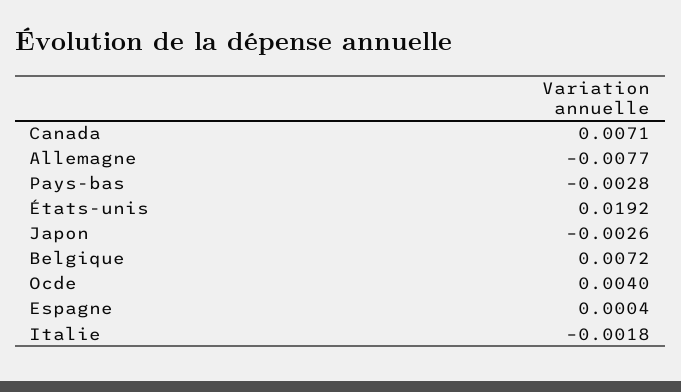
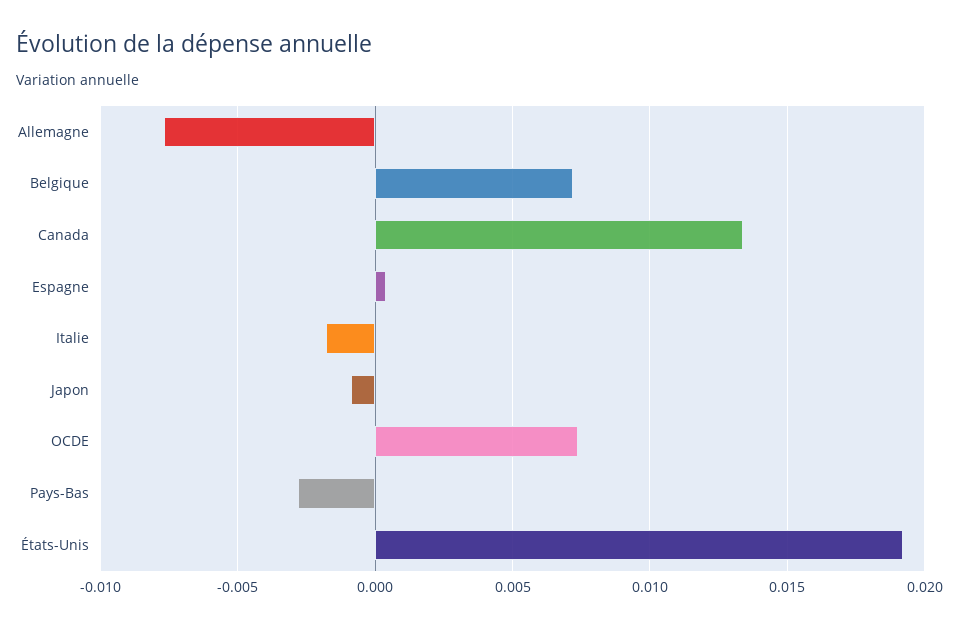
  {
-   "Canada": 0.0071,
+   "Canada": 0.0135,
    "Allemagne": -0.0077,
    "Pays-bas": -0.0028,
    "États-unis": 0.0192,
-   "Japon": -0.0026,
+   "Japon": -0.001,
    "Belgique": 0.0072,
-   "Ocde": 0.004,
+   "Ocde": 0.0075,
    "Espagne": 0.0004,
    "Italie": -0.0018
  }

